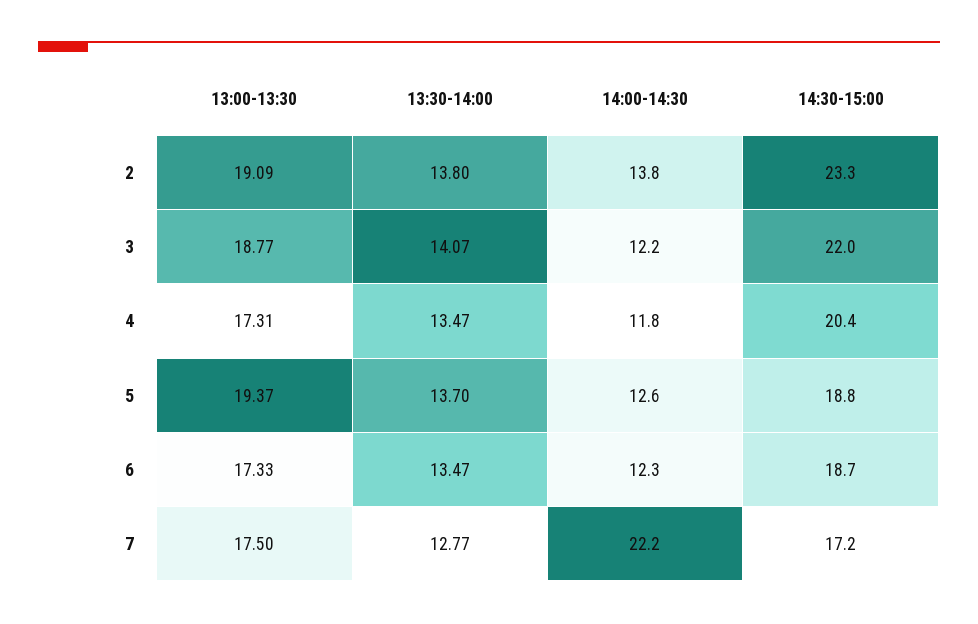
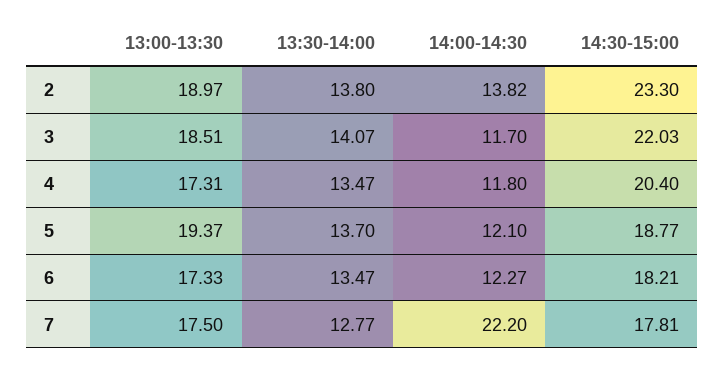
  {
    "13:00-13:30": {
-     "2": 19.09,
+     "2": 18.97,
-     "3": 18.77,
+     "3": 18.51,
      "4": 17.31,
      "5": 19.37,
      "6": 17.33,
      "7": 17.5
    },
    "13:30-14:00": {
      "2": 13.8,
      "3": 14.07,
      "4": 13.47,
      "5": 13.7,
      "6": 13.47,
      "7": 12.77
    },
    "14:00-14:30": {
      "2": 13.82,
-     "3": 12.2,
+     "3": 11.7,
      "4": 11.8,
-     "5": 12.6,
+     "5": 12.1,
      "6": 12.27,
      "7": 22.2
    },
    "14:30-15:00": {
      "2": 23.3,
      "3": 22.03,
      "4": 20.4,
      "5": 18.77,
-     "6": 18.7,
+     "6": 18.21,
-     "7": 17.2
+     "7": 17.81
    }
  }

